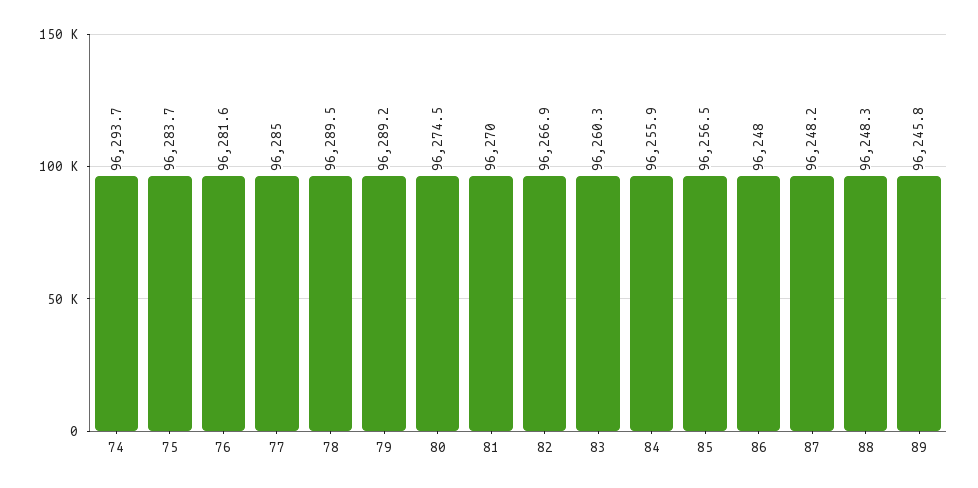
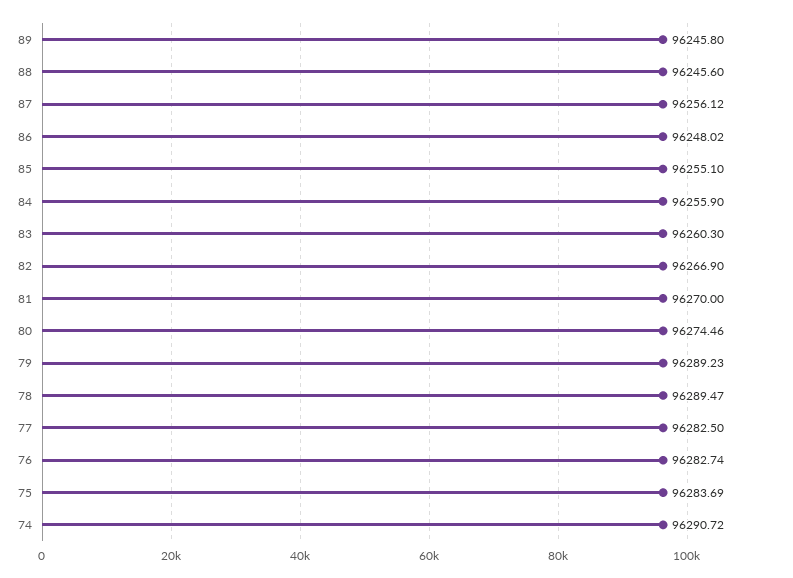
  {
-   "74": 96293.7,
+   "74": 96290.72,
    "75": 96283.69,
-   "76": 96281.6,
+   "76": 96282.74,
-   "77": 96285,
+   "77": 96282.5,
    "78": 96289.47,
    "79": 96289.23,
    "80": 96274.46,
    "81": 96270,
    "82": 96266.9,
    "83": 96260.3,
    "84": 96255.9,
-   "85": 96256.5,
+   "85": 96255.1,
    "86": 96248.02,
-   "87": 96248.2,
+   "87": 96256.12,
-   "88": 96248.3,
+   "88": 96245.6,
    "89": 96245.8
  }

